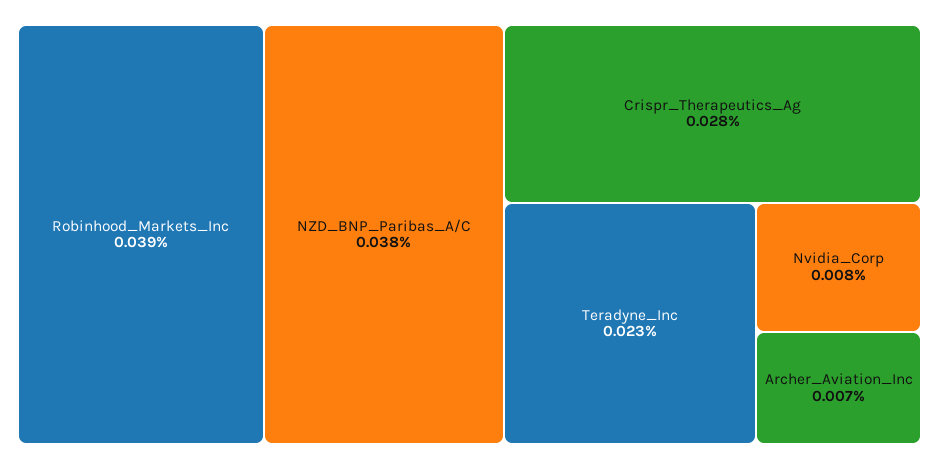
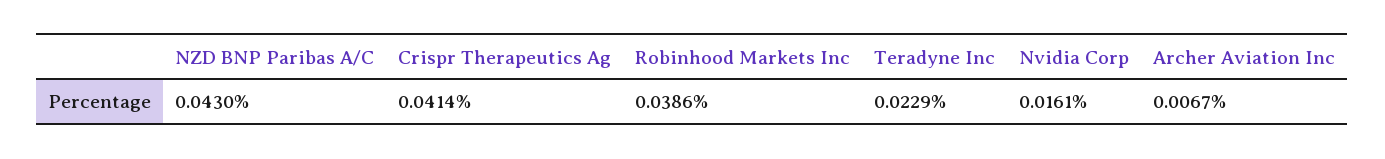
  {
    "Robinhood_Markets_Inc": 0.0386,
-   "NZD_BNP_Paribas_A/C": 0.038,
+   "NZD_BNP_Paribas_A/C": 0.043,
-   "Crispr_Therapeutics_Ag": 0.028,
+   "Crispr_Therapeutics_Ag": 0.0414,
    "Teradyne_Inc": 0.0229,
-   "Nvidia_Corp": 0.008,
+   "Nvidia_Corp": 0.0161,
    "Archer_Aviation_Inc": 0.0067
  }

